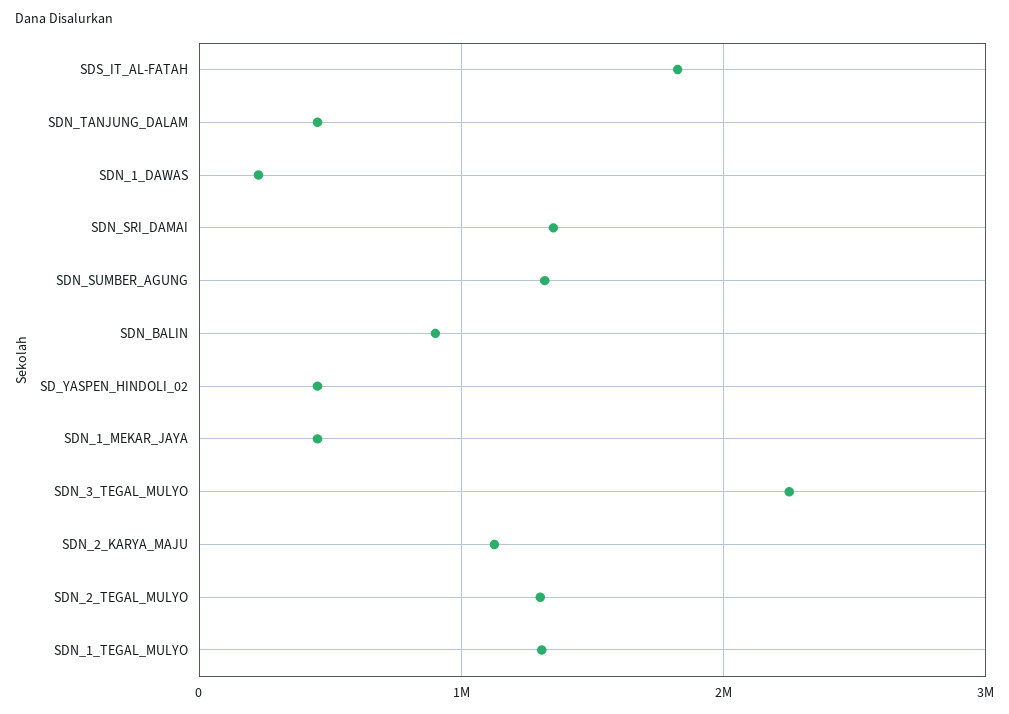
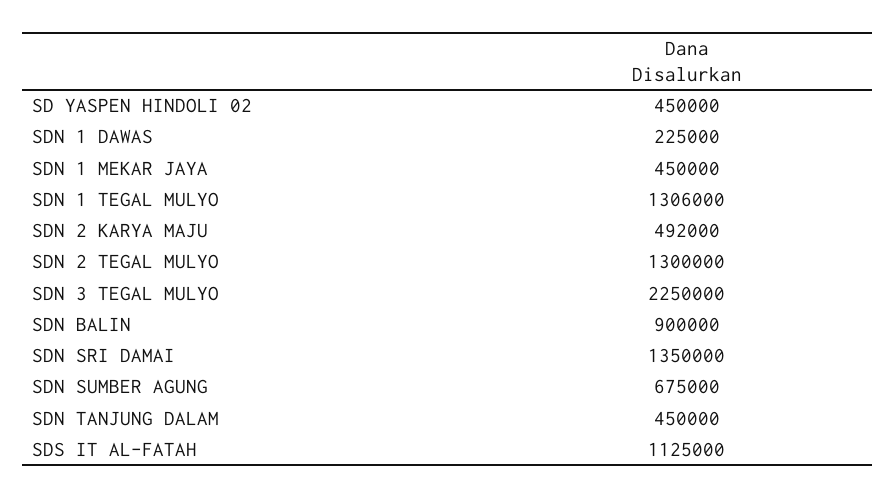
  {
-   "SDS_IT_AL-FATAH": 1800000,
+   "SDS_IT_AL-FATAH": 1125000,
    "SDN_TANJUNG_DALAM": 450000,
    "SDN_1_DAWAS": 225000,
    "SDN_SRI_DAMAI": 1350000,
-   "SDN_SUMBER_AGUNG": 1300000,
+   "SDN_SUMBER_AGUNG": 675000,
    "SDN_BALIN": 900000,
    "SD_YASPEN_HINDOLI_02": 450000,
    "SDN_1_MEKAR_JAYA": 450000,
    "SDN_3_TEGAL_MULYO": 2250000,
-   "SDN_2_KARYA_MAJU": 1100000,
+   "SDN_2_KARYA_MAJU": 492000,
    "SDN_2_TEGAL_MULYO": 1300000,
    "SDN_1_TEGAL_MULYO": 1306000
  }

